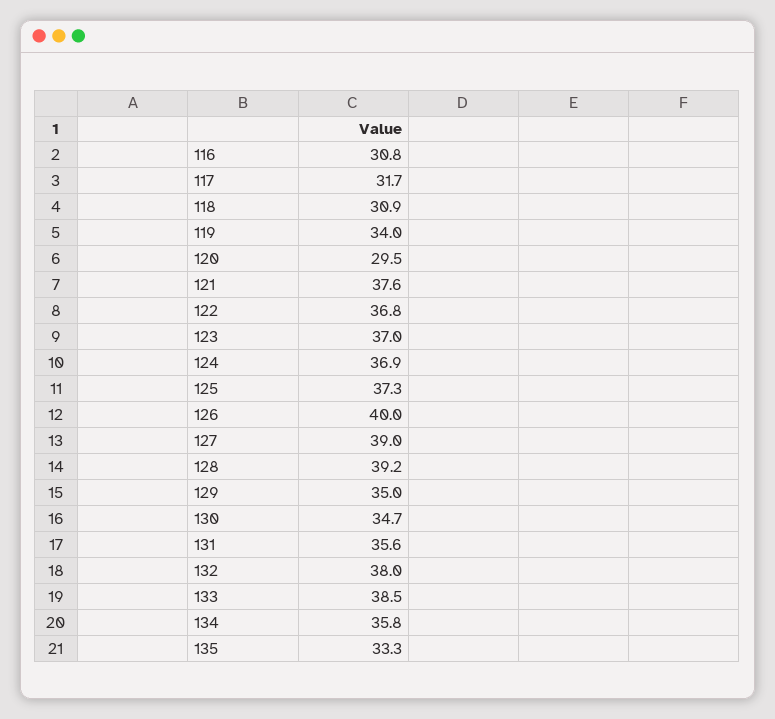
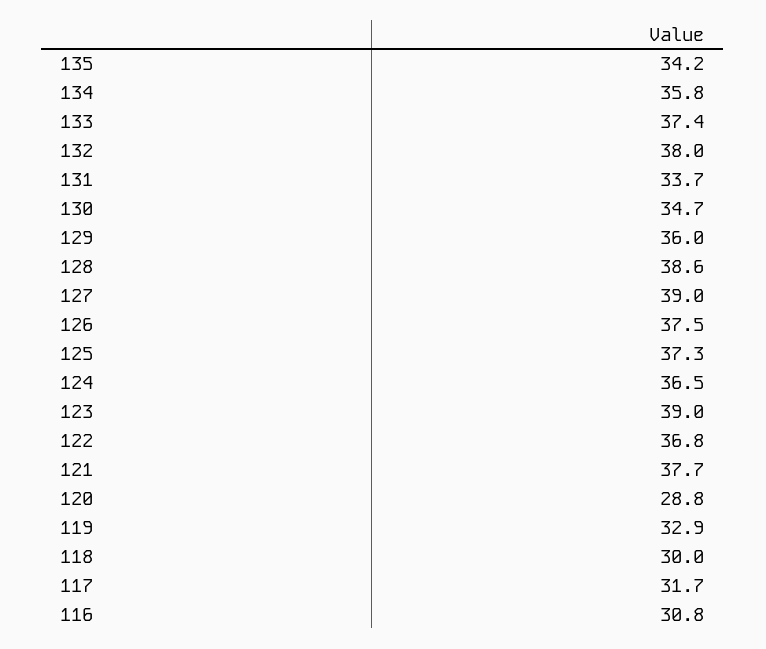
  {
    "116": 30.8,
    "117": 31.7,
-   "118": 30.9,
+   "118": 30,
-   "119": 34,
+   "119": 32.9,
-   "120": 29.5,
+   "120": 28.8,
-   "121": 37.6,
+   "121": 37.7,
    "122": 36.8,
-   "123": 37,
+   "123": 39,
-   "124": 36.9,
+   "124": 36.5,
    "125": 37.3,
-   "126": 40,
+   "126": 37.5,
    "127": 39,
-   "128": 39.2,
+   "128": 38.6,
-   "129": 35,
+   "129": 36,
    "130": 34.7,
-   "131": 35.6,
+   "131": 33.7,
    "132": 38,
-   "133": 38.5,
+   "133": 37.4,
    "134": 35.8,
-   "135": 33.3
+   "135": 34.2
  }

